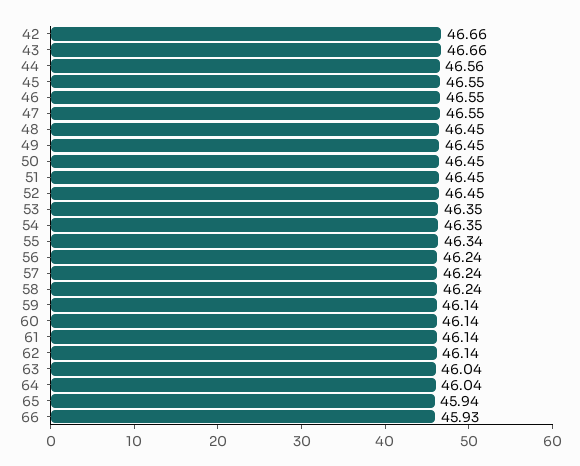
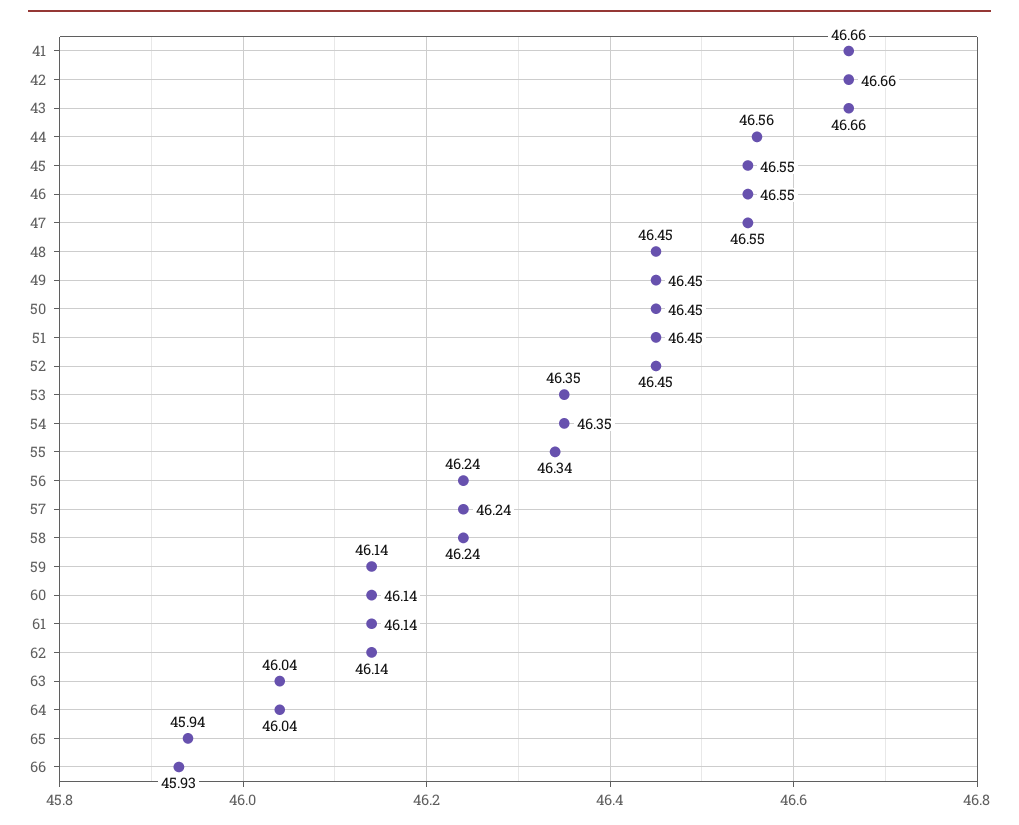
  {
    "42": 46.66,
    "43": 46.66,
    "44": 46.56,
    "45": 46.55,
    "46": 46.55,
    "47": 46.55,
    "48": 46.45,
    "49": 46.45,
    "50": 46.45,
    "51": 46.45,
    "52": 46.45,
    "53": 46.35,
    "54": 46.35,
    "55": 46.34,
    "56": 46.24,
    "57": 46.24,
    "58": 46.24,
    "59": 46.14,
    "60": 46.14,
    "61": 46.14,
    "62": 46.14,
    "63": 46.04,
    "64": 46.04,
    "65": 45.94,
-   "66": 45.93
+   "66": 45.93,
+   "41": 46.66
  }

